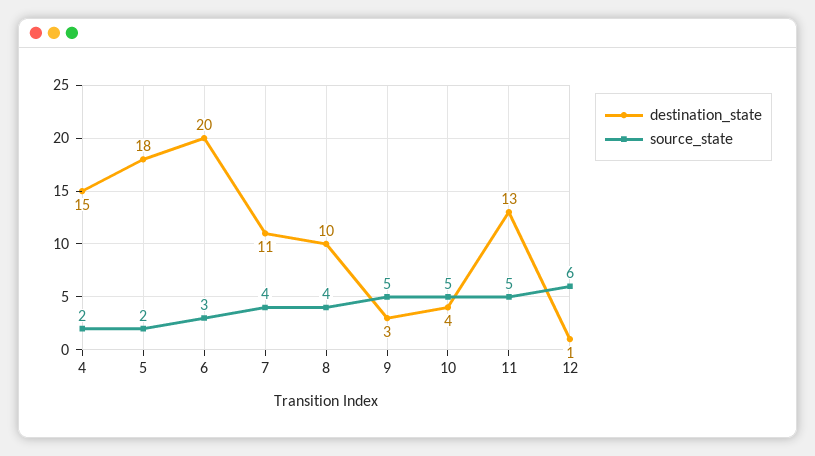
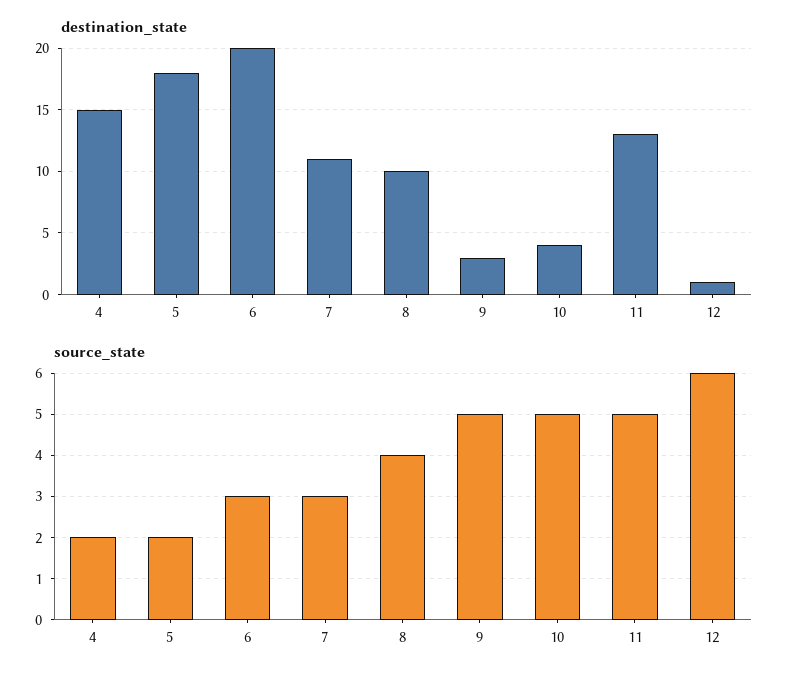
  {
    "destination_state": {
      "4": 15,
      "5": 18,
      "6": 20,
      "7": 11,
      "8": 10,
      "9": 3,
      "10": 4,
      "11": 13,
      "12": 1
    },
    "source_state": {
      "4": 2,
      "5": 2,
      "6": 3,
-     "7": 4,
+     "7": 3,
      "8": 4,
      "9": 5,
      "10": 5,
      "11": 5,
      "12": 6
    }
  }

